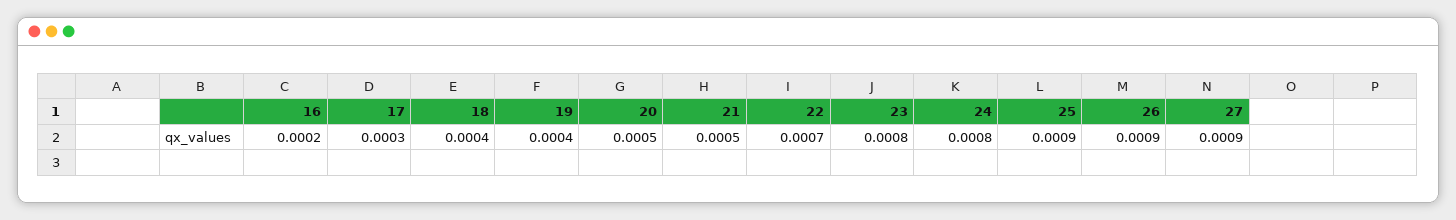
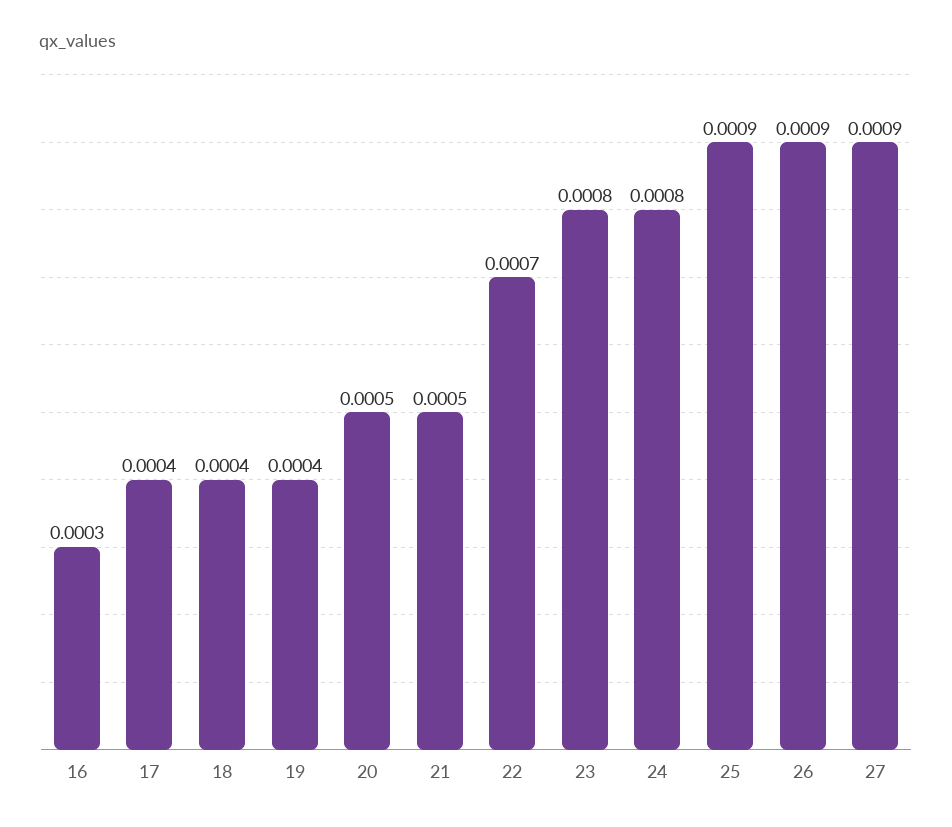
  {
-   "16": 0.0002,
+   "16": 0.0003,
-   "17": 0.0003,
+   "17": 0.0004,
    "18": 0.0004,
    "19": 0.0004,
    "20": 0.0005,
    "21": 0.0005,
    "22": 0.0007,
    "23": 0.0008,
    "24": 0.0008,
    "25": 0.0009,
    "26": 0.0009,
    "27": 0.0009
  }

